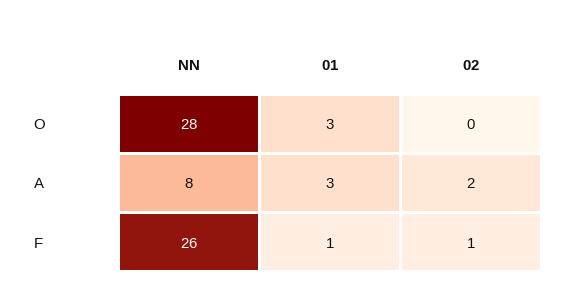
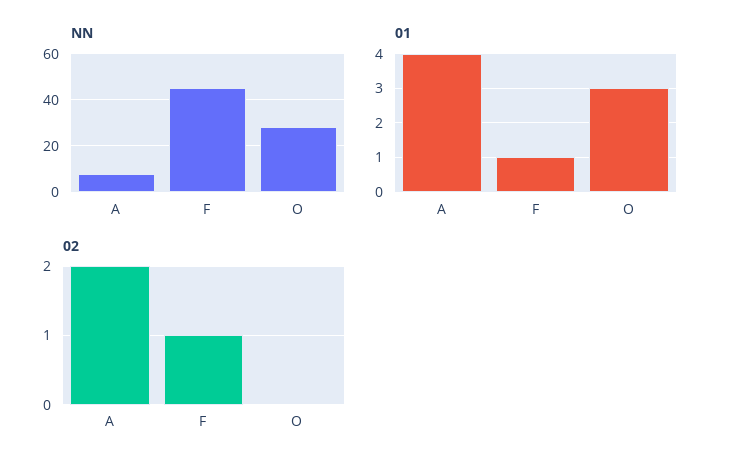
  {
    "NN": {
      "O": 28,
      "A": 8,
-     "F": 26
+     "F": 45
    },
    "01": {
      "O": 3,
-     "A": 3,
+     "A": 4,
      "F": 1
    },
    "02": {
      "O": 0,
      "A": 2,
      "F": 1
    }
  }

